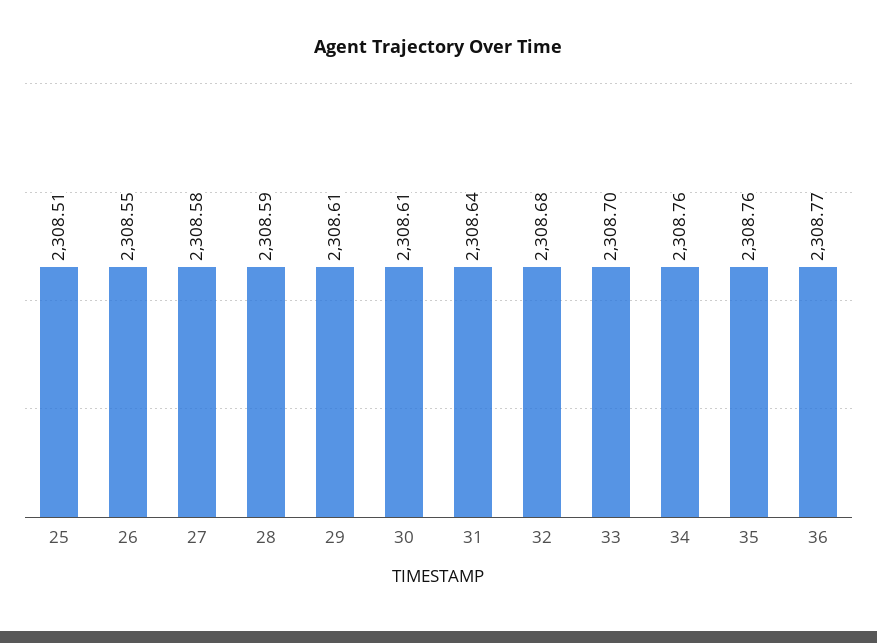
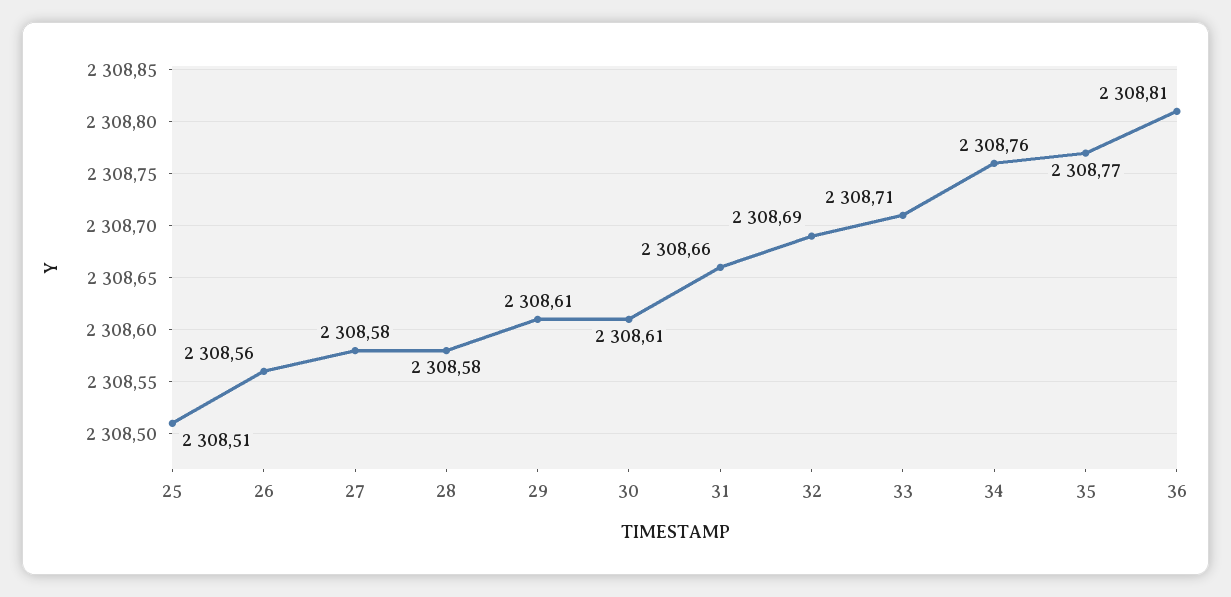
  {
    "25": 2308.51,
-   "26": 2308.55,
+   "26": 2308.56,
    "27": 2308.58,
-   "28": 2308.59,
+   "28": 2308.58,
    "29": 2308.61,
    "30": 2308.61,
-   "31": 2308.64,
+   "31": 2308.66,
-   "32": 2308.68,
+   "32": 2308.69,
-   "33": 2308.7,
+   "33": 2308.71,
    "34": 2308.76,
-   "35": 2308.76,
+   "35": 2308.77,
-   "36": 2308.77
+   "36": 2308.81
  }

